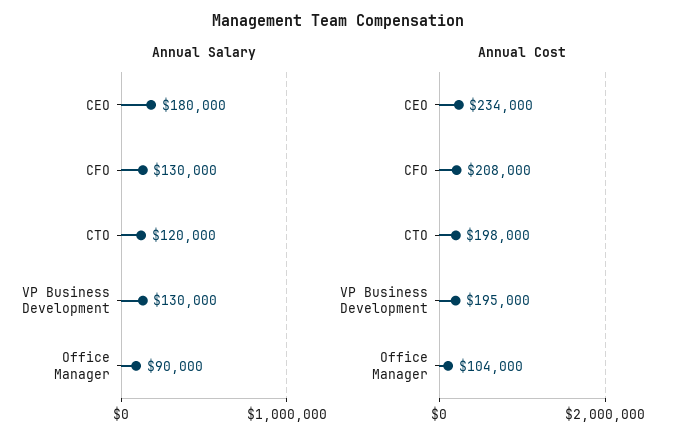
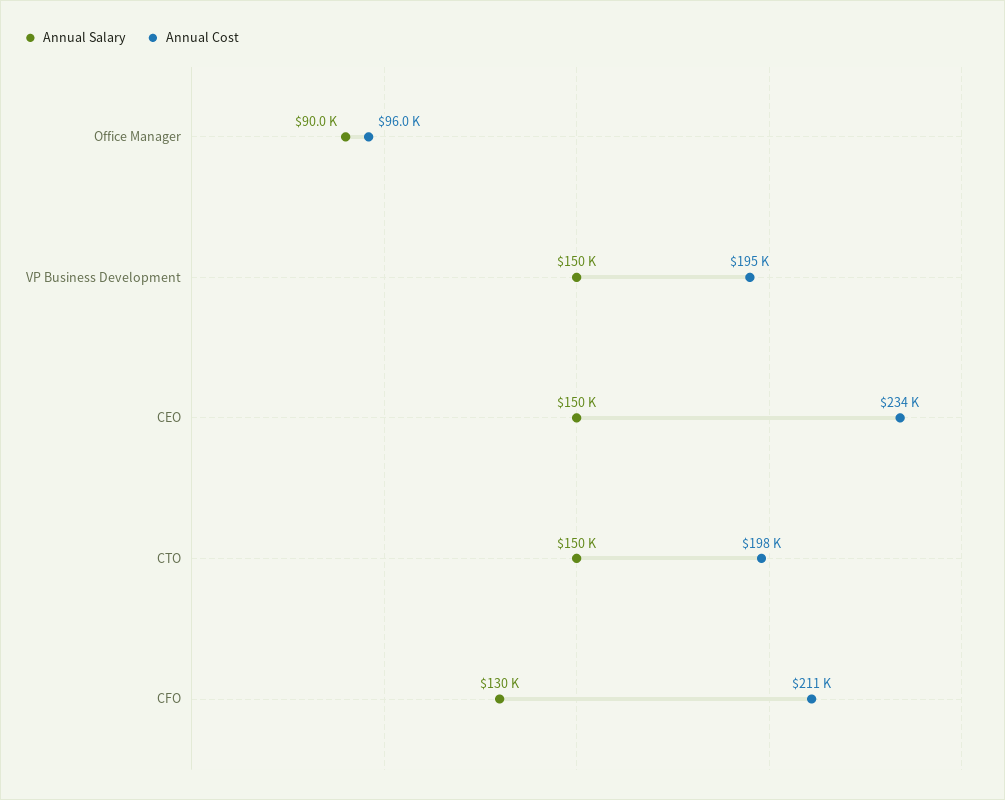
  {
    "Annual Salary": {
-     "CEO": 180000,
+     "CEO": 150000,
      "CFO": 130000,
-     "CTO": 120000,
+     "CTO": 150000,
-     "VP Business Development": 130000,
+     "VP Business Development": 150000,
      "Office Manager": 90000
    },
    "Annual Cost": {
      "CEO": 234000,
-     "CFO": 208000,
+     "CFO": 211000,
      "CTO": 198000,
      "VP Business Development": 195000,
-     "Office Manager": 104000
+     "Office Manager": 96000
    }
  }

